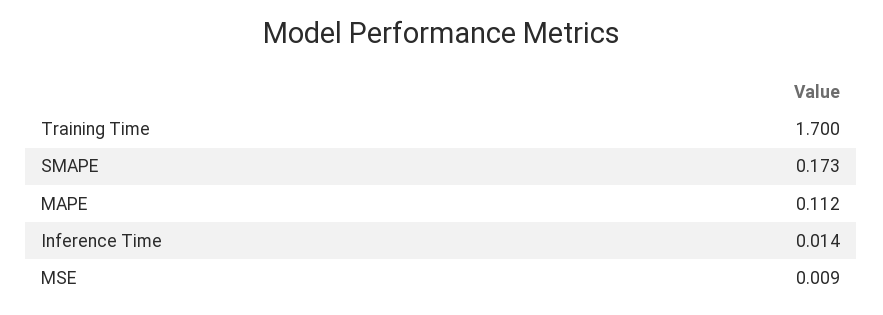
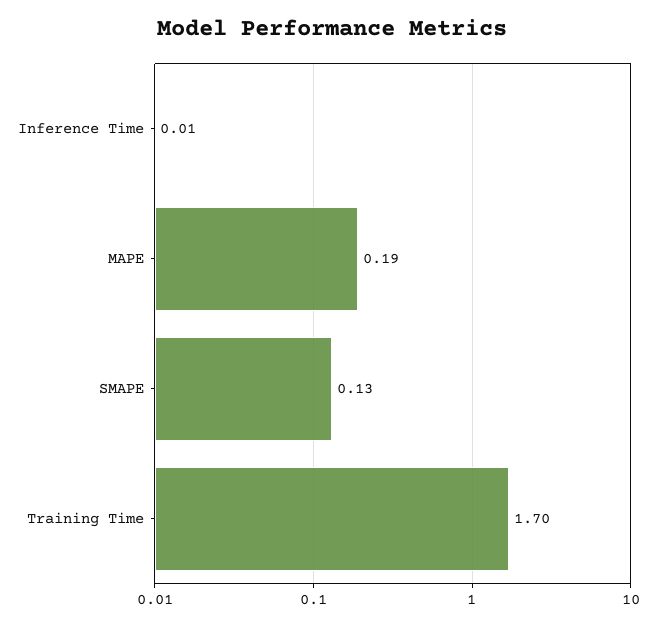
  {
    "Training Time": 1.7,
-   "SMAPE": 0.173,
+   "SMAPE": 0.13,
-   "MAPE": 0.112,
+   "MAPE": 0.19,
-   "Inference Time": 0.014,
+   "Inference Time": 0.014
-   "MSE": 0.009
  }

